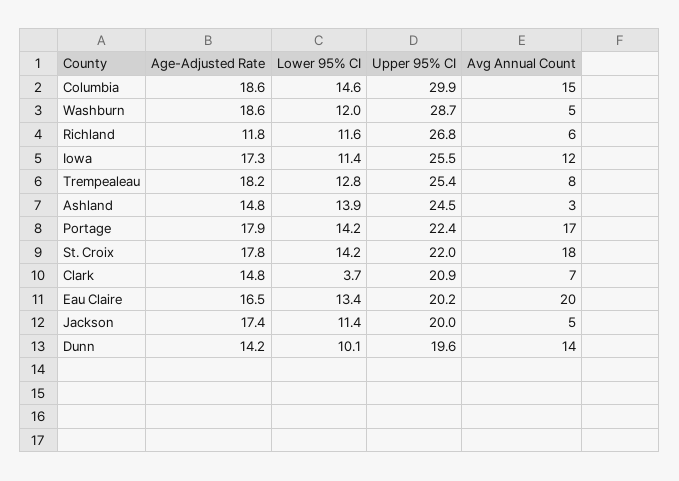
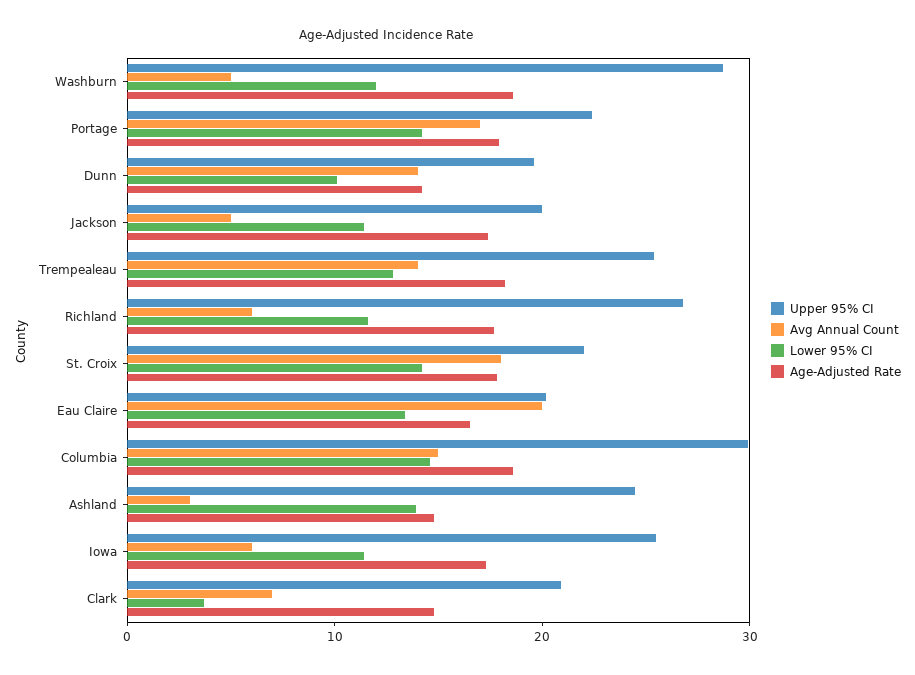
  {
    "Age-Adjusted Rate": {
      "Columbia": 18.6,
      "Washburn": 18.6,
-     "Richland": 11.8,
+     "Richland": 18,
      "Iowa": 17.3,
      "Trempealeau": 18.2,
      "Ashland": 14.8,
      "Portage": 17.9,
      "St. Croix": 17.8,
      "Clark": 14.8,
      "Eau Claire": 16.5,
      "Jackson": 17.4,
      "Dunn": 14.2
    },
    "Lower 95% CI": {
      "Columbia": 14.6,
      "Washburn": 12,
      "Richland": 11.6,
      "Iowa": 11.4,
      "Trempealeau": 12.8,
      "Ashland": 13.9,
      "Portage": 14.2,
      "St. Croix": 14.2,
      "Clark": 3.7,
      "Eau Claire": 13.4,
      "Jackson": 11.4,
      "Dunn": 10.1
    },
    "Upper 95% CI": {
      "Columbia": 29.9,
      "Washburn": 28.7,
      "Richland": 26.8,
      "Iowa": 25.5,
      "Trempealeau": 25.4,
      "Ashland": 24.5,
      "Portage": 22.4,
      "St. Croix": 22,
      "Clark": 20.9,
      "Eau Claire": 20.2,
      "Jackson": 20,
      "Dunn": 19.6
    },
    "Avg Annual Count": {
      "Columbia": 15,
      "Washburn": 5,
      "Richland": 6,
-     "Iowa": 12,
+     "Iowa": 6,
-     "Trempealeau": 8,
+     "Trempealeau": 14,
      "Ashland": 3,
      "Portage": 17,
      "St. Croix": 18,
      "Clark": 7,
      "Eau Claire": 20,
      "Jackson": 5,
      "Dunn": 14
    }
  }

